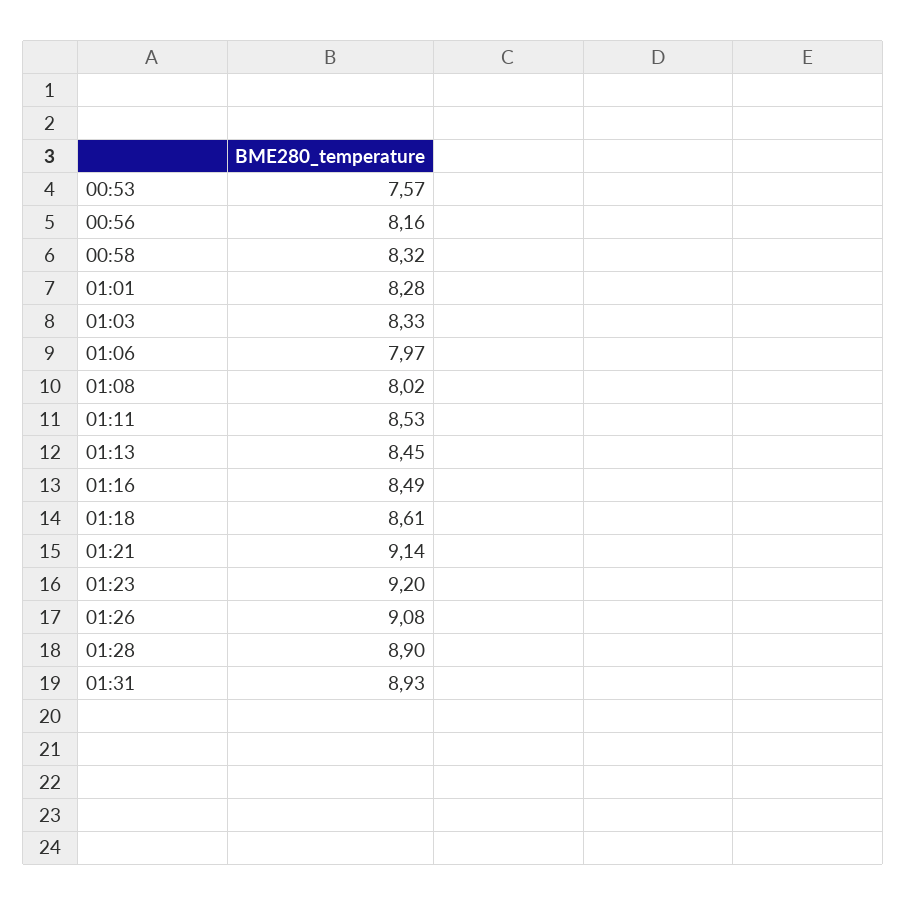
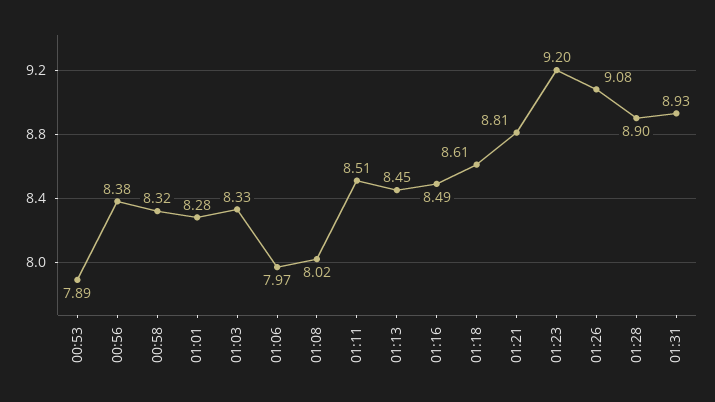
  {
-   "00:53": 7.57,
+   "00:53": 7.89,
-   "00:56": 8.16,
+   "00:56": 8.38,
    "00:58": 8.32,
    "01:01": 8.28,
    "01:03": 8.33,
    "01:06": 7.97,
    "01:08": 8.02,
-   "01:11": 8.53,
+   "01:11": 8.51,
    "01:13": 8.45,
    "01:16": 8.49,
    "01:18": 8.61,
-   "01:21": 9.14,
+   "01:21": 8.81,
    "01:23": 9.2,
    "01:26": 9.08,
    "01:28": 8.9,
    "01:31": 8.93
  }

